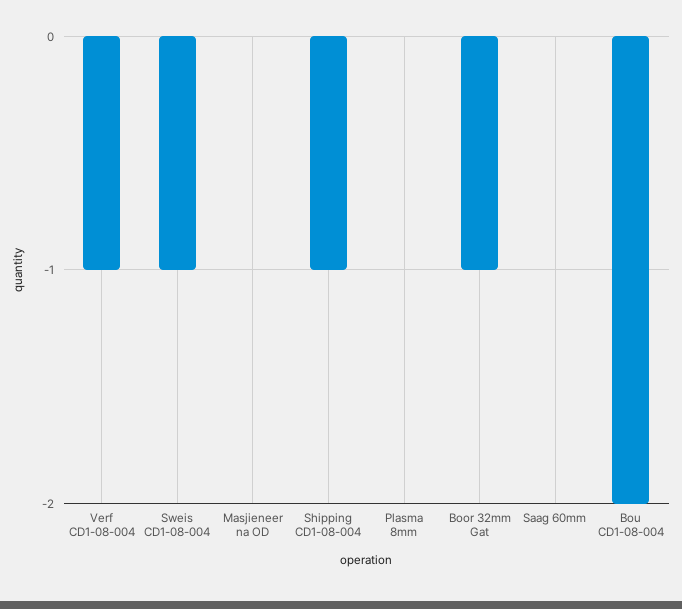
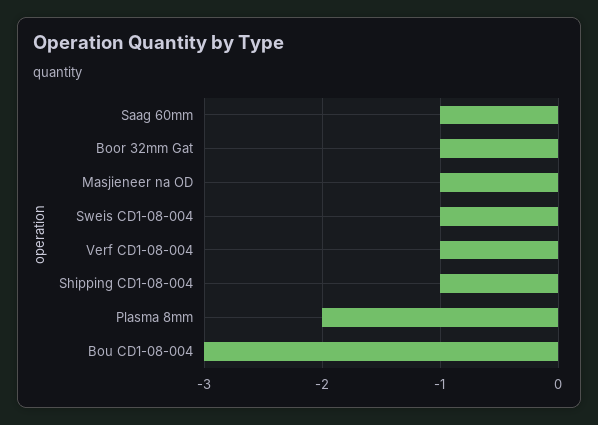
  {
    "Verf CD1-08-004": -1,
    "Sweis CD1-08-004": -1,
-   "Masjieneer na OD": 0,
+   "Masjieneer na OD": -1,
    "Shipping CD1-08-004": -1,
-   "Plasma 8mm": 0,
+   "Plasma 8mm": -2,
    "Boor 32mm Gat": -1,
-   "Saag 60mm": 0,
+   "Saag 60mm": -1,
-   "Bou CD1-08-004": -2
+   "Bou CD1-08-004": -3
  }

